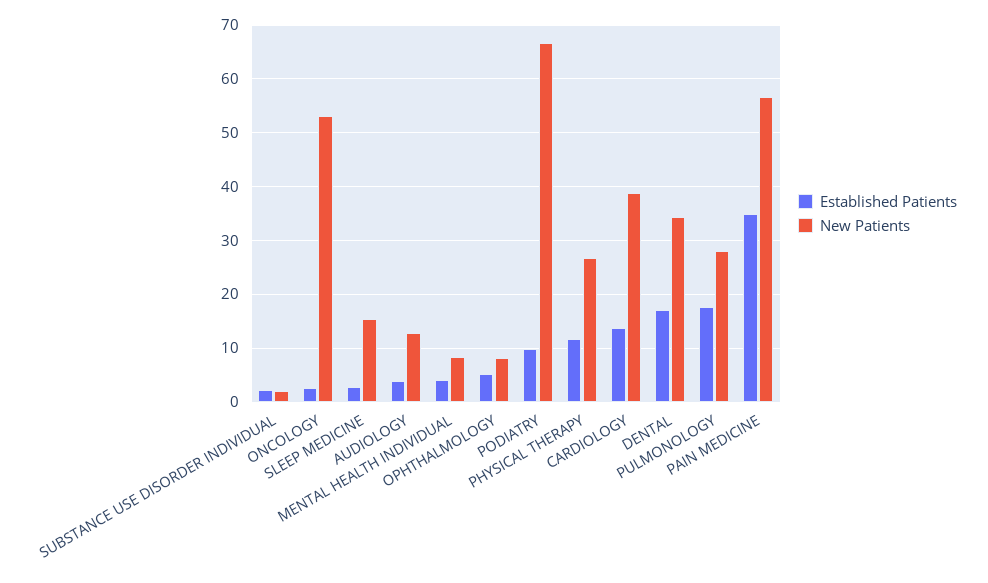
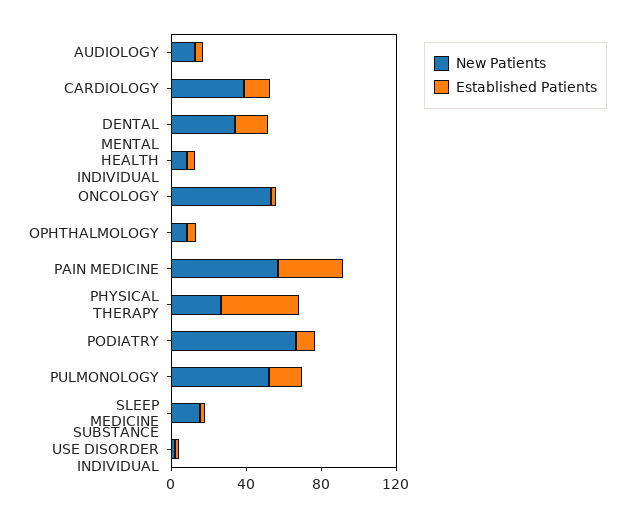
  {
    "Established Patients": {
      "SUBSTANCE USE DISORDER INDIVIDUAL": 2,
      "ONCOLOGY": 2,
      "SLEEP MEDICINE": 2,
      "AUDIOLOGY": 4,
      "MENTAL HEALTH INDIVIDUAL": 4,
      "OPHTHALMOLOGY": 6,
      "PODIATRY": 10,
-     "PHYSICAL THERAPY": 12,
+     "PHYSICAL THERAPY": 40,
      "CARDIOLOGY": 14,
      "DENTAL": 18,
      "PULMONOLOGY": 18,
      "PAIN MEDICINE": 36
    },
    "New Patients": {
      "SUBSTANCE USE DISORDER INDIVIDUAL": 2,
      "ONCOLOGY": 54,
      "SLEEP MEDICINE": 16,
      "AUDIOLOGY": 12,
      "MENTAL HEALTH INDIVIDUAL": 8,
      "OPHTHALMOLOGY": 8,
      "PODIATRY": 66,
      "PHYSICAL THERAPY": 26,
      "CARDIOLOGY": 38,
      "DENTAL": 34,
-     "PULMONOLOGY": 28,
+     "PULMONOLOGY": 50,
      "PAIN MEDICINE": 56
    }
  }

